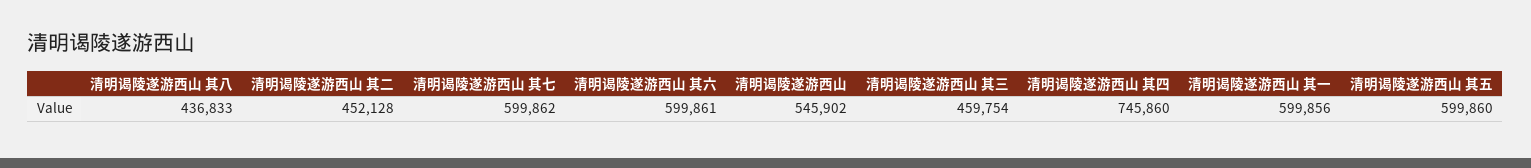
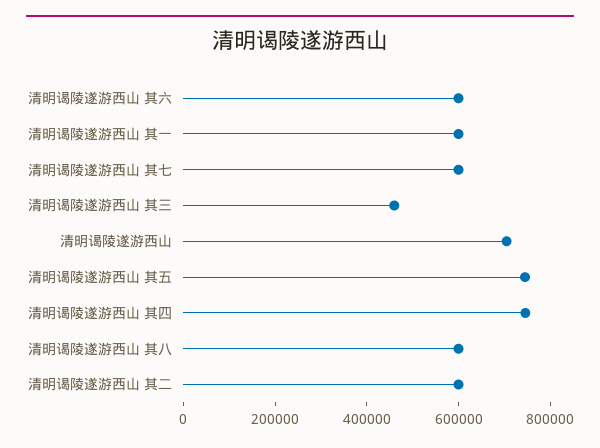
  {
-   "清明谒陵遂游西山 其八": 436833,
+   "清明谒陵遂游西山 其八": 600000,
-   "清明谒陵遂游西山 其二": 452128,
+   "清明谒陵遂游西山 其二": 600000,
    "清明谒陵遂游西山 其七": 599862,
    "清明谒陵遂游西山 其六": 599861,
-   "清明谒陵遂游西山": 545902,
+   "清明谒陵遂游西山": 700000,
    "清明谒陵遂游西山 其三": 459754,
    "清明谒陵遂游西山 其四": 745860,
    "清明谒陵遂游西山 其一": 599856,
-   "清明谒陵遂游西山 其五": 599860
+   "清明谒陵遂游西山 其五": 750000
  }

